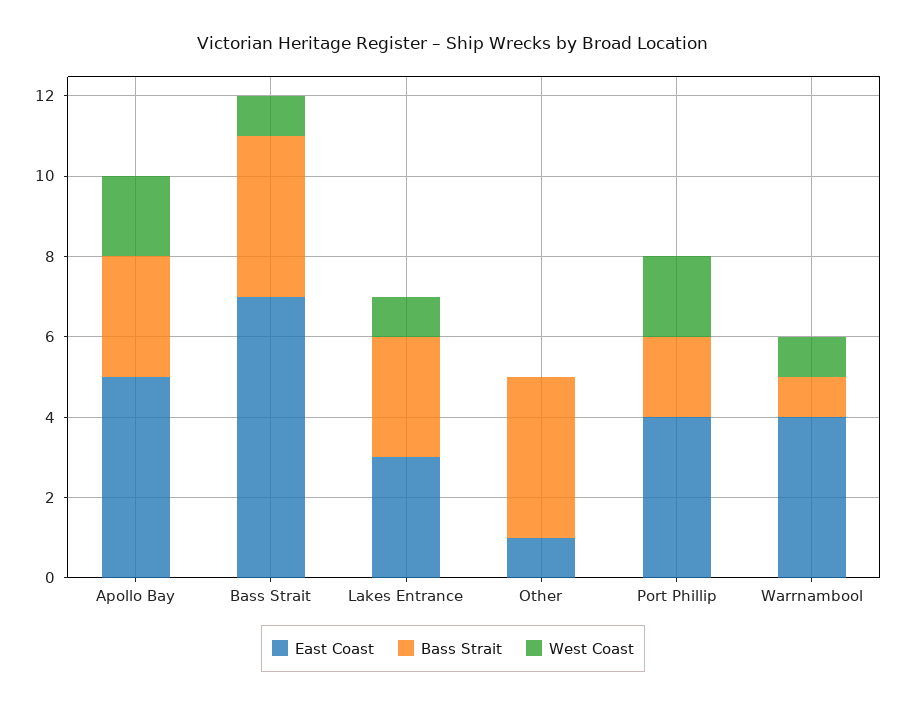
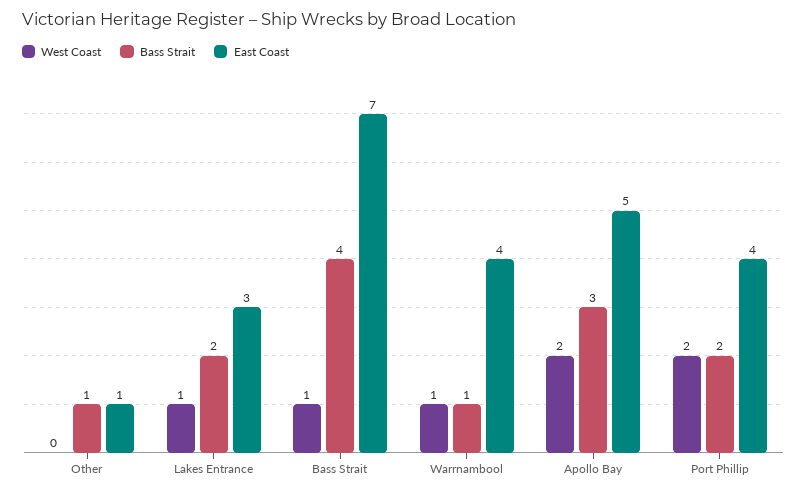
  {
    "East Coast": {
      "Apollo Bay": 5,
      "Bass Strait": 7,
      "Lakes Entrance": 3,
      "Other": 1,
      "Port Phillip": 4,
      "Warrnambool": 4
    },
    "Bass Strait": {
      "Apollo Bay": 3,
      "Bass Strait": 4,
-     "Lakes Entrance": 3,
+     "Lakes Entrance": 2,
-     "Other": 4,
+     "Other": 1,
      "Port Phillip": 2,
      "Warrnambool": 1
    },
    "West Coast": {
      "Apollo Bay": 2,
      "Bass Strait": 1,
      "Lakes Entrance": 1,
      "Other": 0,
      "Port Phillip": 2,
      "Warrnambool": 1
    }
  }

